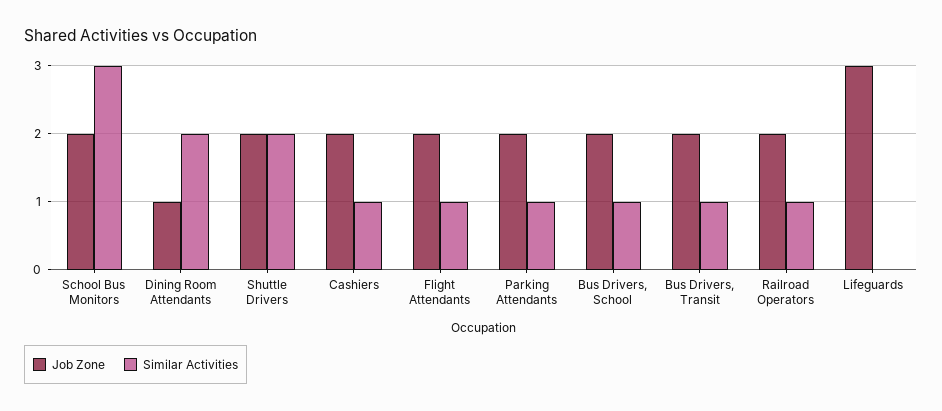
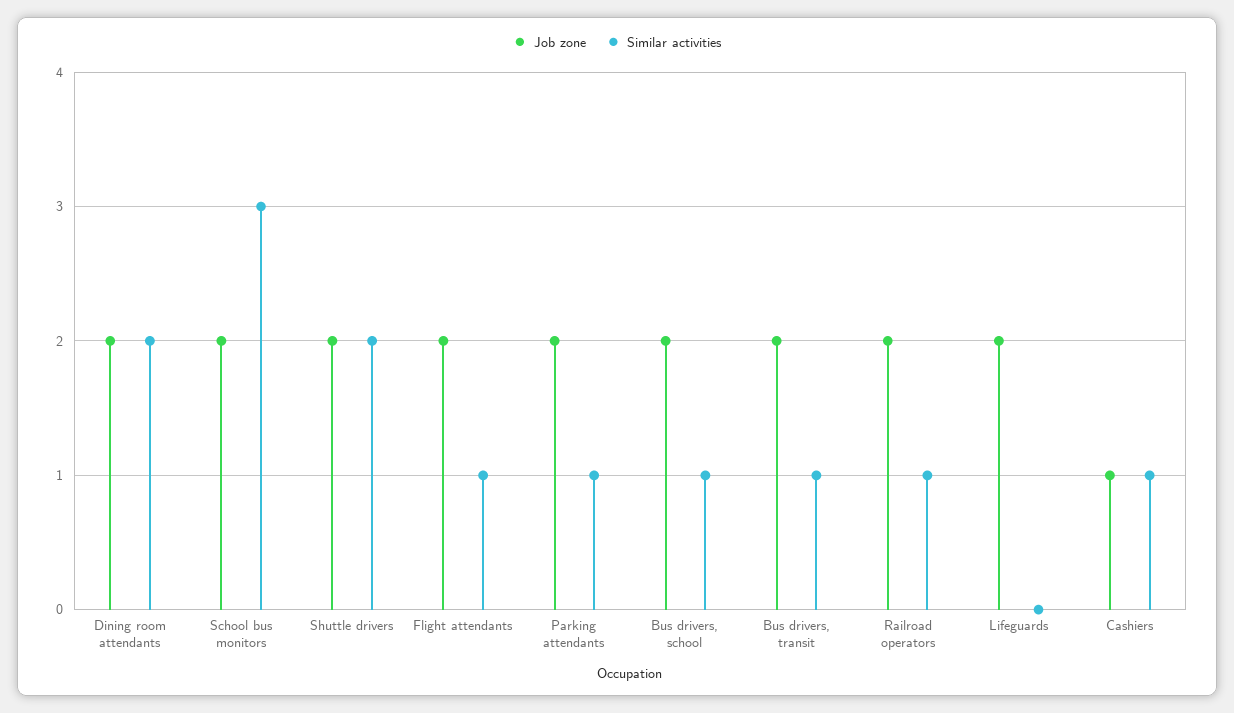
  {
    "Job Zone": {
      "School Bus Monitors": 2,
-     "Dining Room Attendants": 1,
+     "Dining Room Attendants": 2,
      "Shuttle Drivers": 2,
-     "Cashiers": 2,
+     "Cashiers": 1,
      "Flight Attendants": 2,
      "Parking Attendants": 2,
      "Bus Drivers, School": 2,
      "Bus Drivers, Transit": 2,
      "Railroad Operators": 2,
-     "Lifeguards": 3
+     "Lifeguards": 2
    },
    "Similar Activities": {
      "School Bus Monitors": 3,
      "Dining Room Attendants": 2,
      "Shuttle Drivers": 2,
      "Cashiers": 1,
      "Flight Attendants": 1,
      "Parking Attendants": 1,
      "Bus Drivers, School": 1,
      "Bus Drivers, Transit": 1,
      "Railroad Operators": 1,
      "Lifeguards": 0
    }
  }

